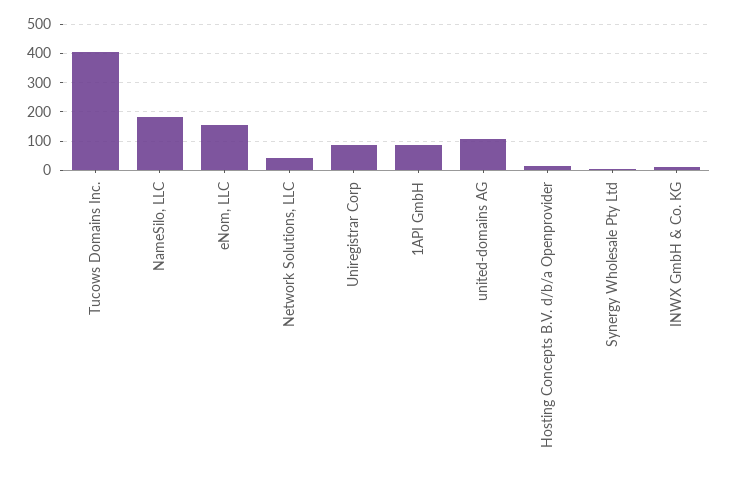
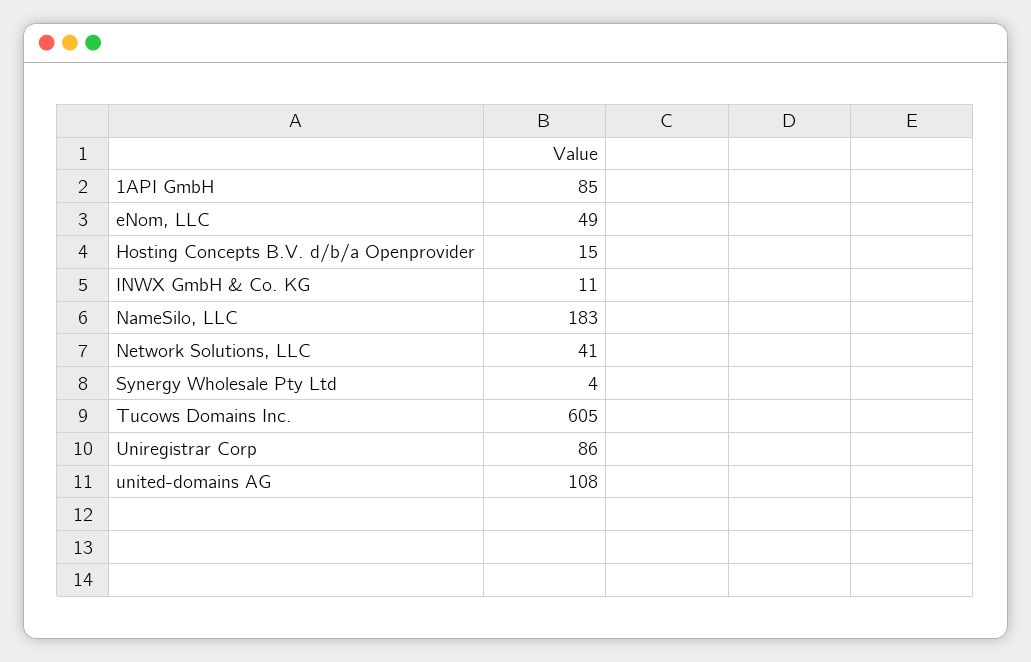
  {
-   "Tucows Domains Inc.": 400,
+   "Tucows Domains Inc.": 605,
    "NameSilo, LLC": 183,
-   "eNom, LLC": 150,
+   "eNom, LLC": 49,
    "Network Solutions, LLC": 41,
    "Uniregistrar Corp": 86,
    "1API GmbH": 85,
    "united-domains AG": 108,
    "Hosting Concepts B.V. d/b/a Openprovider": 15,
    "Synergy Wholesale Pty Ltd": 4,
    "INWX GmbH & Co. KG": 11
  }

